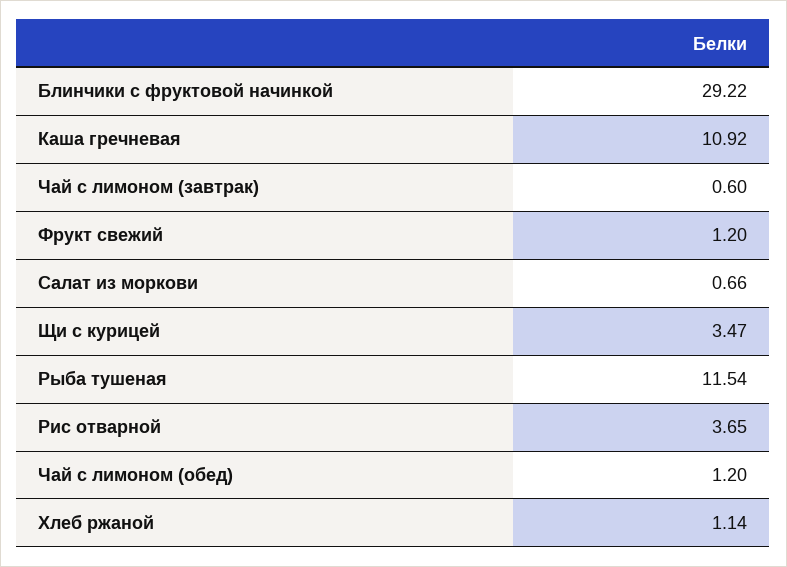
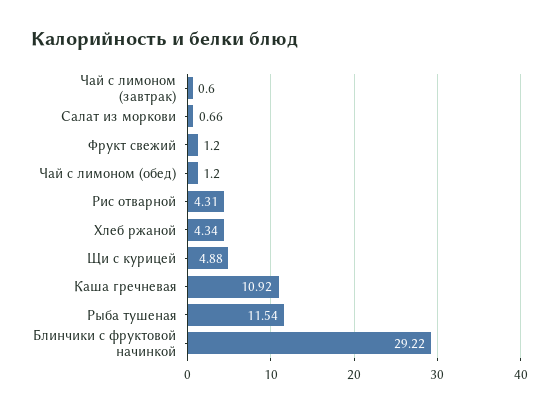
  {
    "Блинчики с фруктовой начинкой": 29.22,
    "Каша гречневая": 10.92,
    "Чай с лимоном (завтрак)": 0.6,
    "Фрукт свежий": 1.2,
    "Салат из моркови": 0.66,
-   "Щи с курицей": 3.47,
+   "Щи с курицей": 4.88,
    "Рыба тушеная": 11.54,
-   "Рис отварной": 3.65,
+   "Рис отварной": 4.31,
    "Чай с лимоном (обед)": 1.2,
-   "Хлеб ржаной": 1.14
+   "Хлеб ржаной": 4.34
  }

